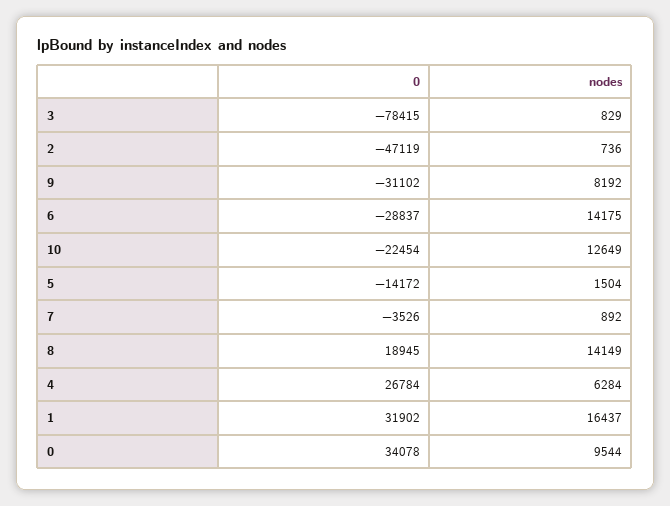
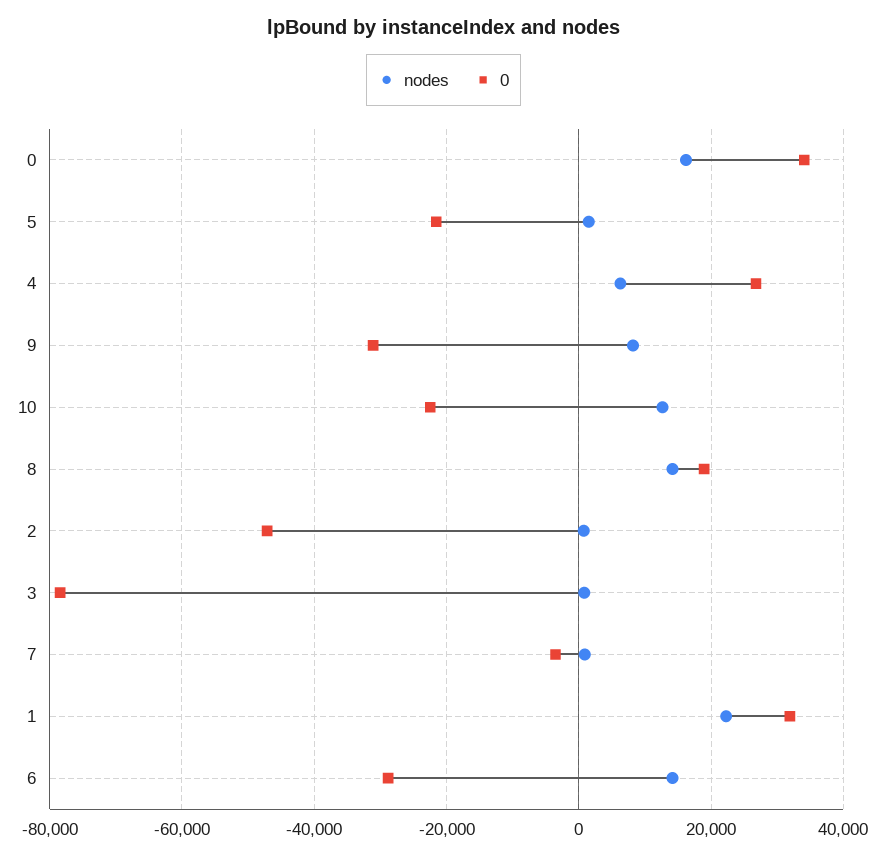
  {
    "0": {
      "3": -78415,
      "2": -47119,
      "9": -31102,
      "6": -28837,
      "10": -22454,
-     "5": -14172,
+     "5": -22000,
      "7": -3526,
      "8": 18945,
      "4": 26784,
      "1": 31902,
      "0": 34078
    },
    "nodes": {
      "3": 829,
      "2": 736,
      "9": 8192,
      "6": 14175,
      "10": 12649,
      "5": 1504,
      "7": 892,
      "8": 14149,
      "4": 6284,
-     "1": 16437,
+     "1": 22000,
-     "0": 9544
+     "0": 16000
    }
  }

